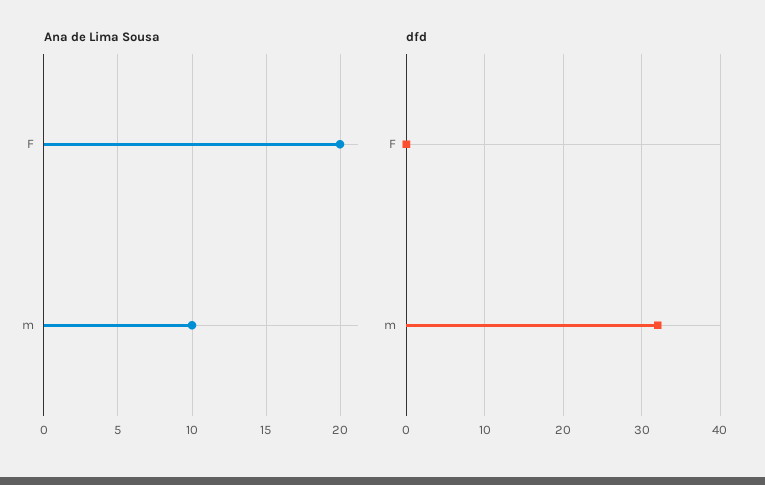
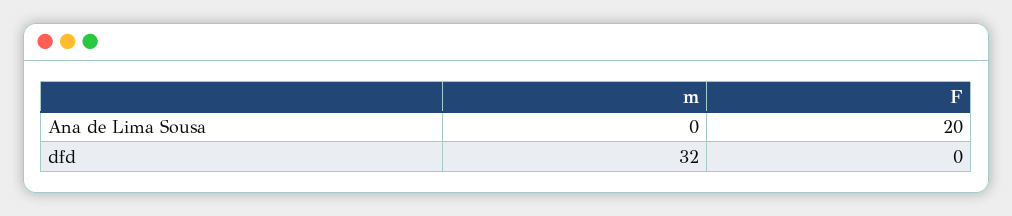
  {
    "Ana de Lima Sousa": {
      "F": 20,
-     "m": 10
+     "m": 0
    },
    "dfd": {
      "F": 0,
      "m": 32
    }
  }

